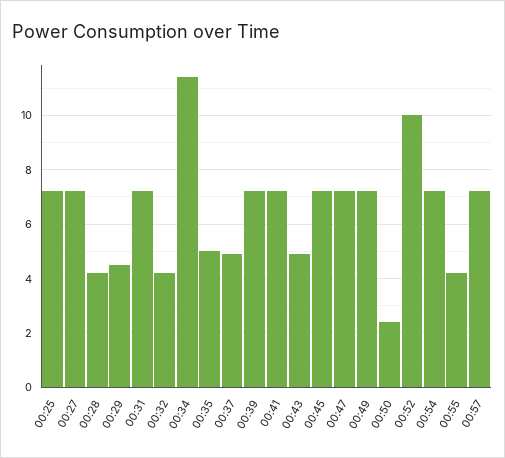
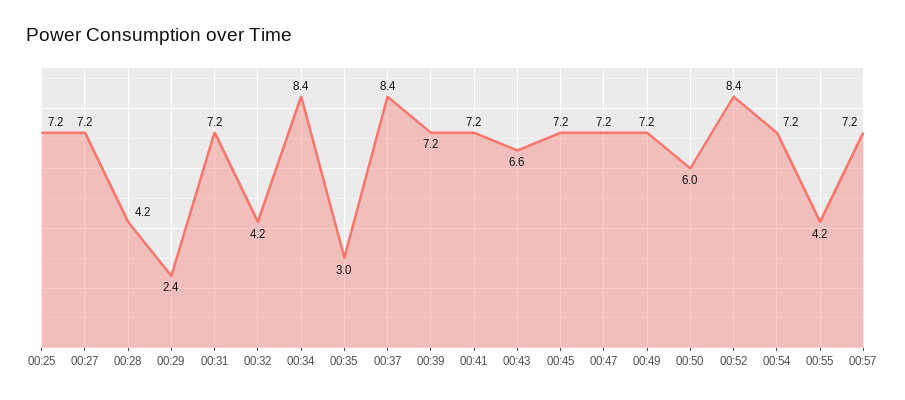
  {
    "00:25": 7.2,
    "00:27": 7.2,
    "00:28": 4.2,
-   "00:29": 4.5,
+   "00:29": 2.4,
    "00:31": 7.2,
    "00:32": 4.2,
-   "00:34": 11.5,
+   "00:34": 8.4,
-   "00:35": 5,
+   "00:35": 3,
-   "00:37": 5,
+   "00:37": 8.4,
    "00:39": 7.2,
    "00:41": 7.2,
-   "00:43": 5,
+   "00:43": 6.6,
    "00:45": 7.2,
    "00:47": 7.2,
    "00:49": 7.2,
-   "00:50": 2.5,
+   "00:50": 6,
-   "00:52": 10,
+   "00:52": 8.4,
    "00:54": 7.2,
    "00:55": 4.2,
    "00:57": 7.2
  }

